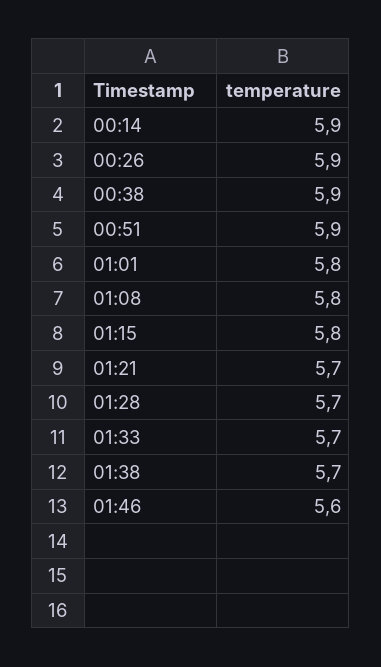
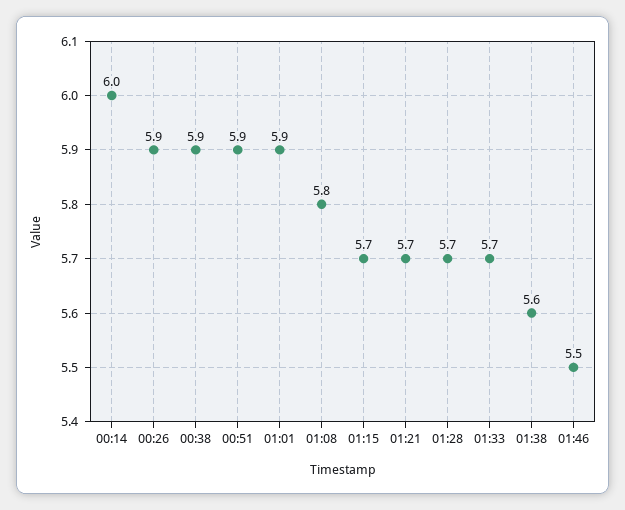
  {
-   "00:14": 5.9,
+   "00:14": 6,
    "00:26": 5.9,
    "00:38": 5.9,
    "00:51": 5.9,
-   "01:01": 5.8,
+   "01:01": 5.9,
    "01:08": 5.8,
-   "01:15": 5.8,
+   "01:15": 5.7,
    "01:21": 5.7,
    "01:28": 5.7,
    "01:33": 5.7,
-   "01:38": 5.7,
+   "01:38": 5.6,
-   "01:46": 5.6
+   "01:46": 5.5
  }

